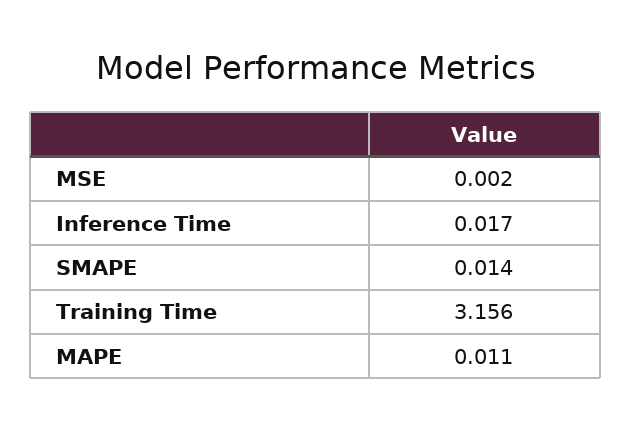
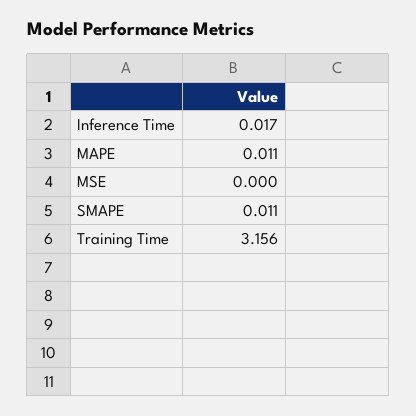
  {
-   "MSE": 0.002,
+   "MSE": 0,
    "Inference Time": 0.017,
-   "SMAPE": 0.014,
+   "SMAPE": 0.011,
    "Training Time": 3.156,
    "MAPE": 0.011
  }

